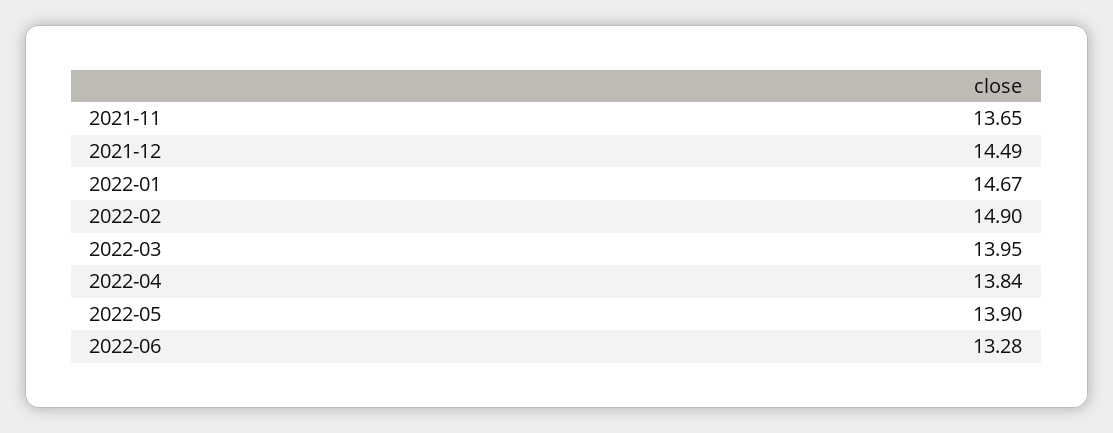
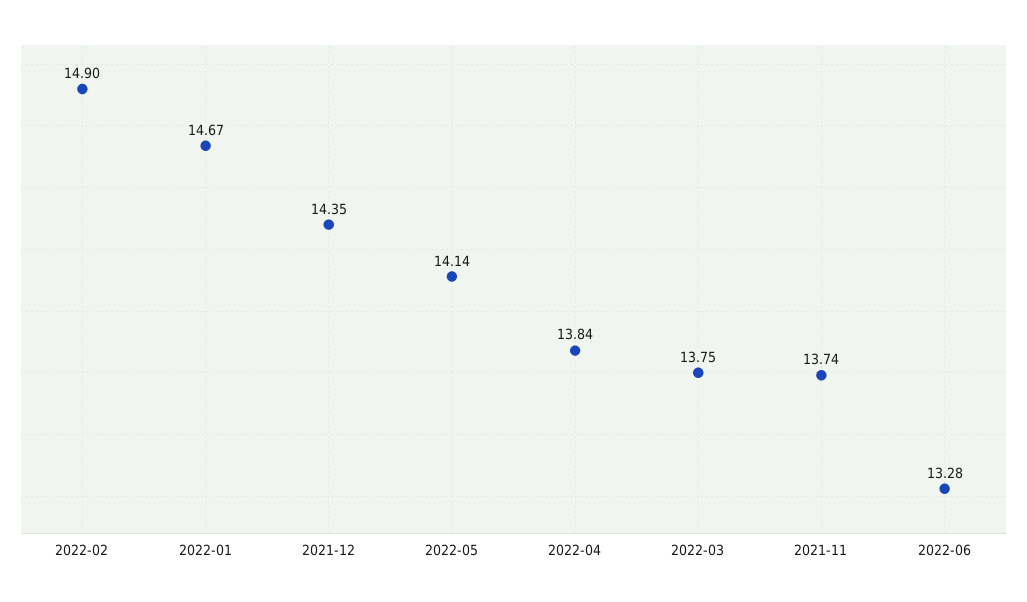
  {
-   "2021-11": 13.65,
+   "2021-11": 13.74,
-   "2021-12": 14.49,
+   "2021-12": 14.35,
    "2022-01": 14.67,
    "2022-02": 14.9,
-   "2022-03": 13.95,
+   "2022-03": 13.75,
    "2022-04": 13.84,
-   "2022-05": 13.9,
+   "2022-05": 14.14,
    "2022-06": 13.28
  }

